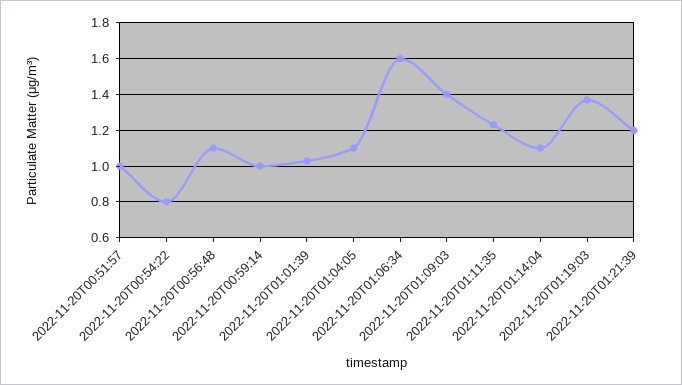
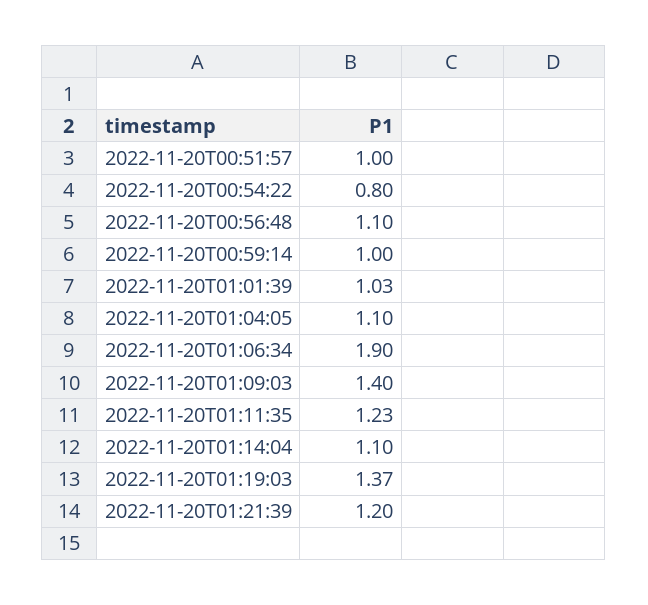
  {
    "2022-11-20T00:51:57": 1,
    "2022-11-20T00:54:22": 0.8,
    "2022-11-20T00:56:48": 1.1,
    "2022-11-20T00:59:14": 1,
    "2022-11-20T01:01:39": 1.03,
    "2022-11-20T01:04:05": 1.1,
-   "2022-11-20T01:06:34": 1.6,
+   "2022-11-20T01:06:34": 1.9,
    "2022-11-20T01:09:03": 1.4,
    "2022-11-20T01:11:35": 1.23,
    "2022-11-20T01:14:04": 1.1,
    "2022-11-20T01:19:03": 1.37,
    "2022-11-20T01:21:39": 1.2
  }

